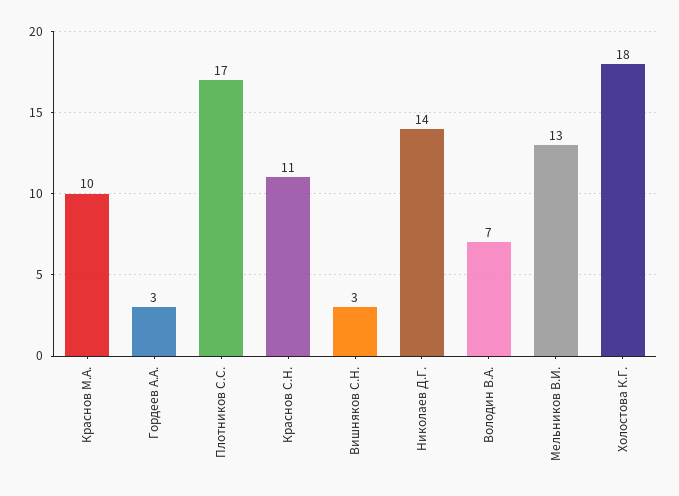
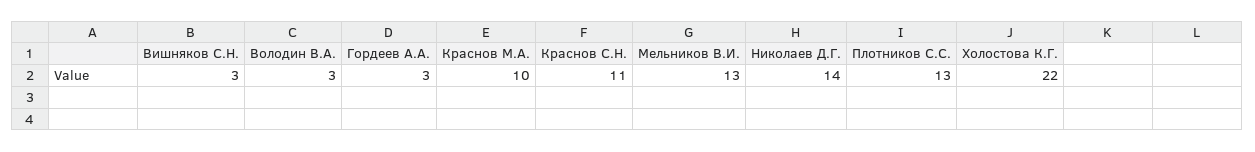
  {
    "Краснов М.А.": 10,
    "Гордеев А.А.": 3,
-   "Плотников С.С.": 17,
+   "Плотников С.С.": 13,
    "Краснов С.Н.": 11,
    "Вишняков С.Н.": 3,
    "Николаев Д.Г.": 14,
-   "Володин В.А.": 7,
+   "Володин В.А.": 3,
    "Мельников В.И.": 13,
-   "Холостова К.Г.": 18
+   "Холостова К.Г.": 22
  }

